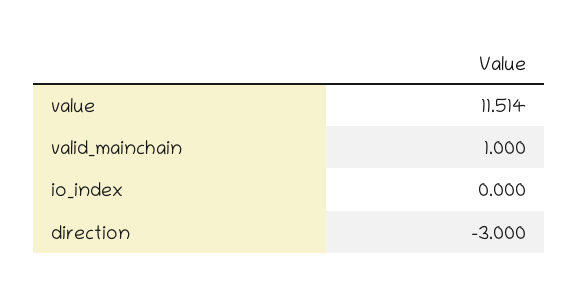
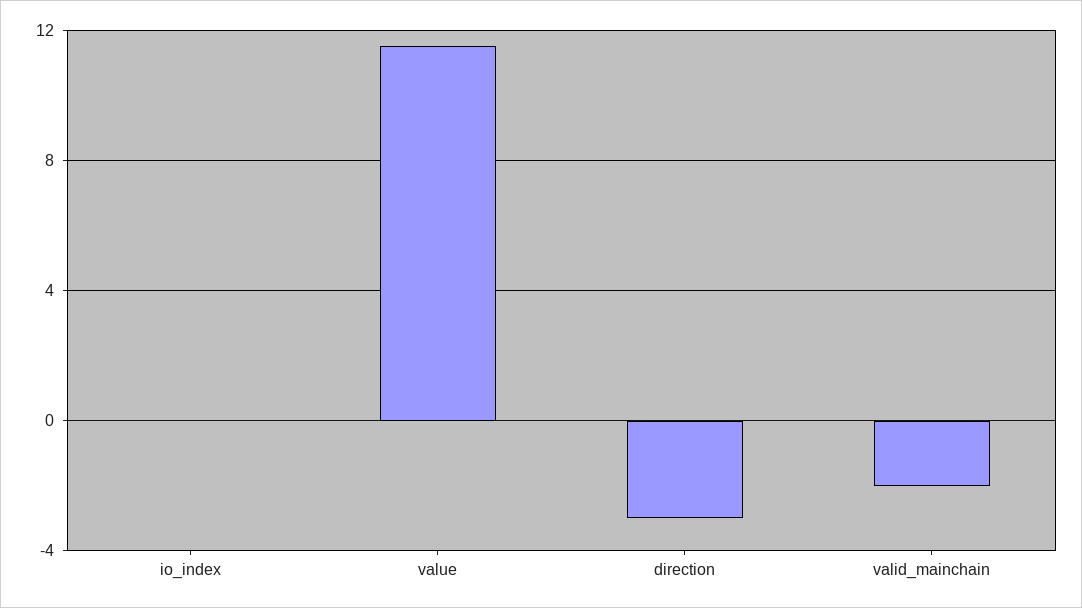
  {
    "value": 11.514,
-   "valid_mainchain": 1,
+   "valid_mainchain": -2,
    "io_index": 0,
    "direction": -3
  }

